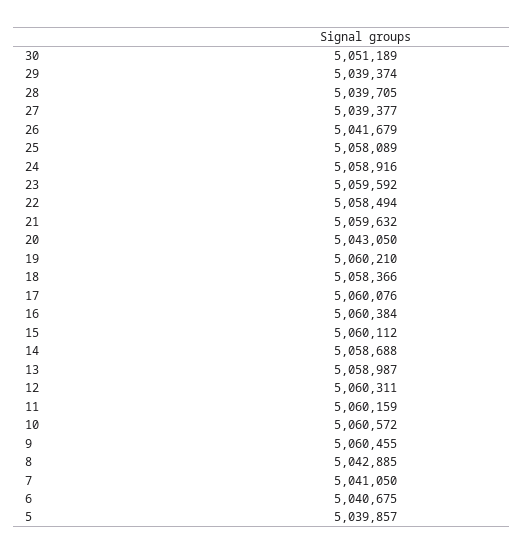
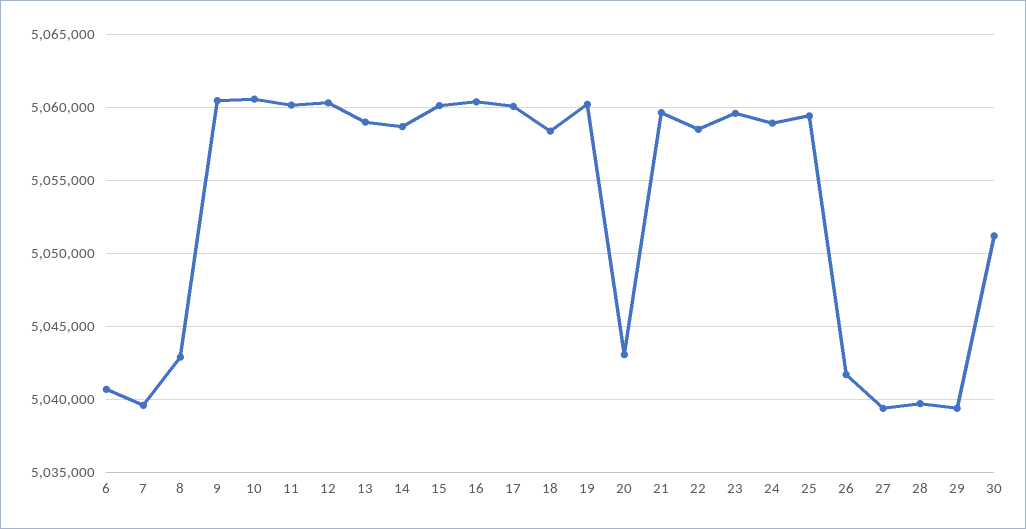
  {
    "30": 5051189,
    "29": 5039374,
    "28": 5039705,
    "27": 5039377,
    "26": 5041679,
-   "25": 5058089,
+   "25": 5059500,
    "24": 5058916,
    "23": 5059592,
    "22": 5058494,
    "21": 5059632,
    "20": 5043050,
    "19": 5060210,
    "18": 5058366,
    "17": 5060076,
    "16": 5060384,
    "15": 5060112,
    "14": 5058688,
    "13": 5058987,
    "12": 5060311,
    "11": 5060159,
    "10": 5060572,
    "9": 5060455,
    "8": 5042885,
-   "7": 5041050,
+   "7": 5039500,
-   "6": 5040675,
+   "6": 5040675
-   "5": 5039857
  }

